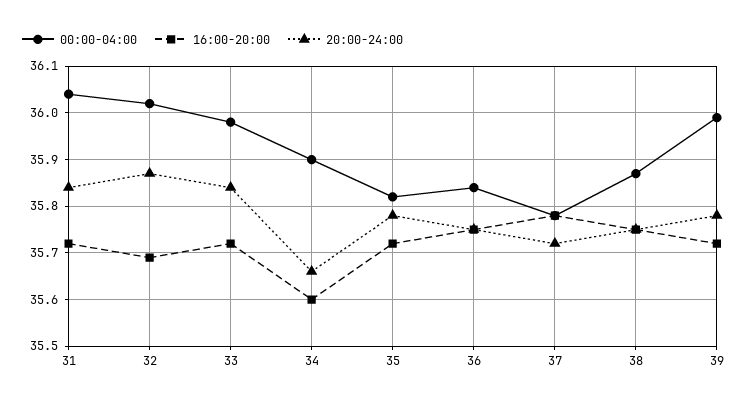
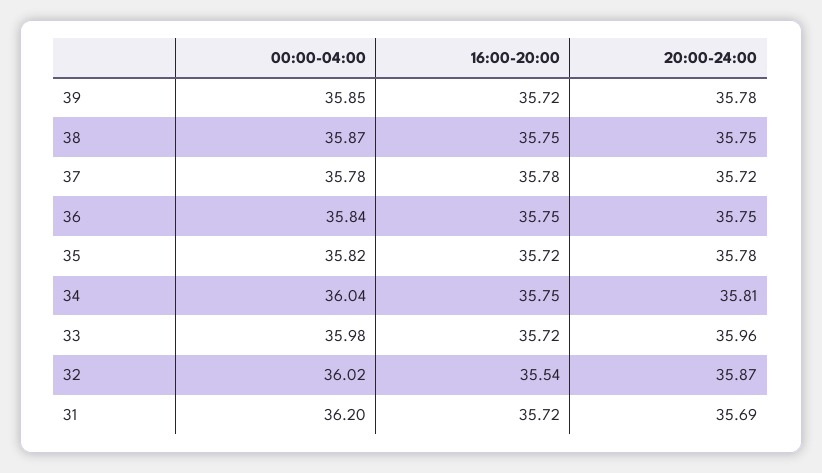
  {
    "00:00-04:00": {
-     "31": 36.05,
+     "31": 36.2,
      "32": 36.02,
      "33": 35.98,
-     "34": 35.9,
+     "34": 36.04,
      "35": 35.82,
      "36": 35.84,
      "37": 35.78,
      "38": 35.87,
-     "39": 36
+     "39": 35.85
    },
    "16:00-20:00": {
      "31": 35.72,
-     "32": 35.7,
+     "32": 35.54,
      "33": 35.72,
-     "34": 35.6,
+     "34": 35.75,
      "35": 35.72,
      "36": 35.75,
      "37": 35.78,
      "38": 35.75,
      "39": 35.72
    },
    "20:00-24:00": {
-     "31": 35.85,
+     "31": 35.69,
      "32": 35.87,
-     "33": 35.85,
+     "33": 35.96,
-     "34": 35.65,
+     "34": 35.81,
      "35": 35.78,
      "36": 35.75,
      "37": 35.72,
      "38": 35.75,
      "39": 35.78
    }
  }

